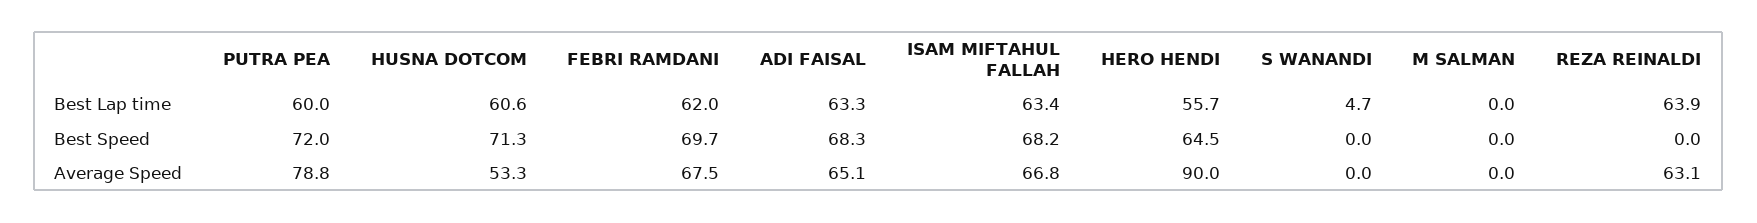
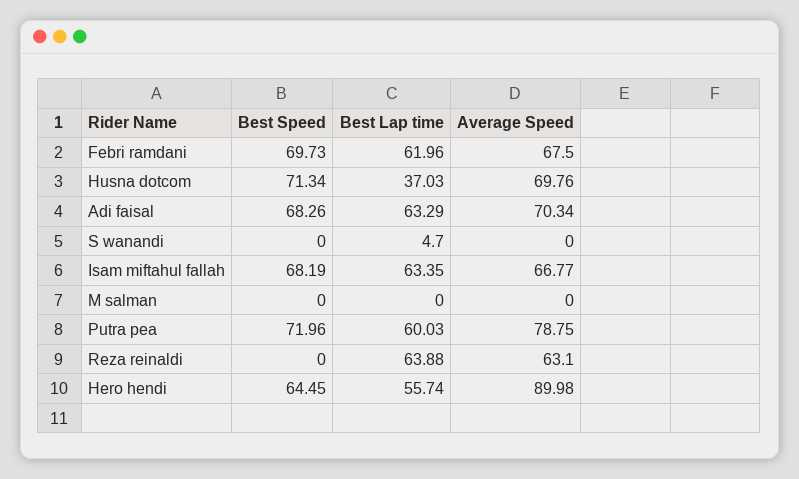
  {
    "PUTRA PEA": {
      "Best Lap time": 60.03,
      "Best Speed": 71.96,
      "Average Speed": 78.75
    },
    "HUSNA DOTCOM": {
-     "Best Lap time": 60.6,
+     "Best Lap time": 37.03,
      "Best Speed": 71.34,
-     "Average Speed": 53.3
+     "Average Speed": 69.76
    },
    "FEBRI RAMDANI": {
      "Best Lap time": 61.96,
      "Best Speed": 69.73,
      "Average Speed": 67.5
    },
    "ADI FAISAL": {
      "Best Lap time": 63.29,
      "Best Speed": 68.26,
-     "Average Speed": 65.1
+     "Average Speed": 70.34
    },
    "ISAM MIFTAHUL FALLAH": {
      "Best Lap time": 63.35,
      "Best Speed": 68.19,
      "Average Speed": 66.77
    },
    "HERO HENDI": {
      "Best Lap time": 55.74,
      "Best Speed": 64.45,
      "Average Speed": 89.98
    },
    "S WANANDI": {
      "Best Lap time": 4.7,
      "Best Speed": 0,
      "Average Speed": 0
    },
    "M SALMAN": {
      "Best Lap time": 0,
      "Best Speed": 0,
      "Average Speed": 0
    },
    "REZA REINALDI": {
      "Best Lap time": 63.88,
      "Best Speed": 0,
      "Average Speed": 63.1
    }
  }

